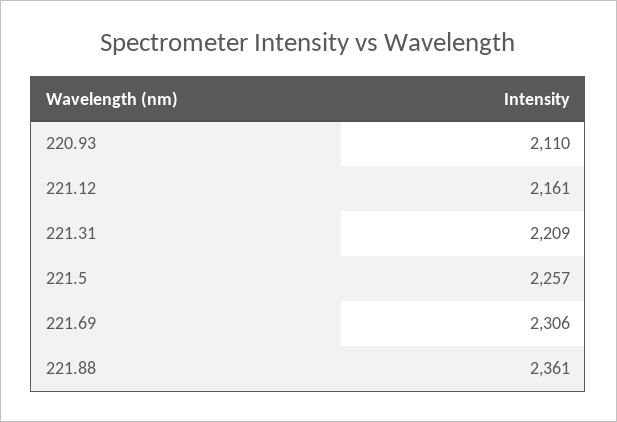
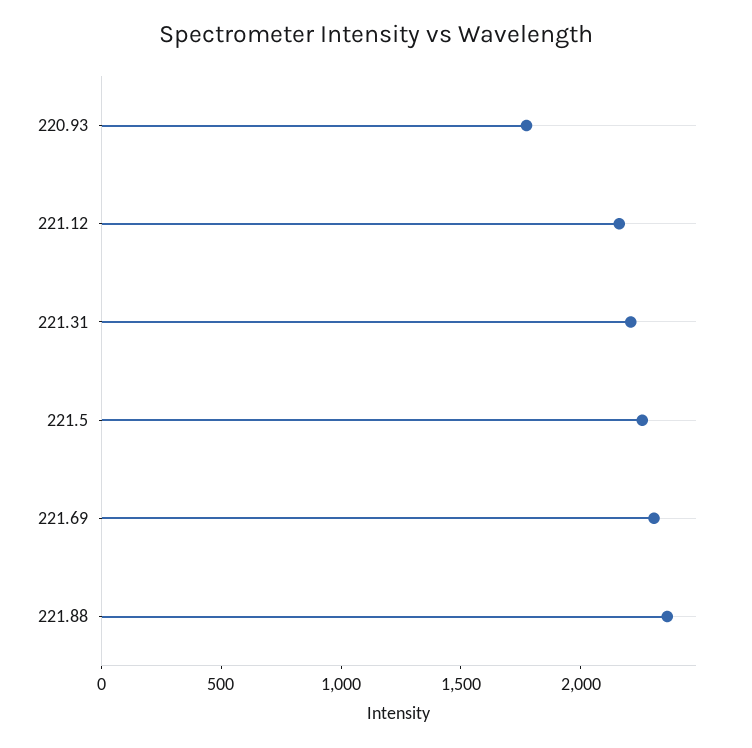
  {
-   "220.93": 2110,
+   "220.93": 1800,
    "221.12": 2161,
    "221.31": 2209,
    "221.5": 2257,
    "221.69": 2306,
    "221.88": 2361
  }

